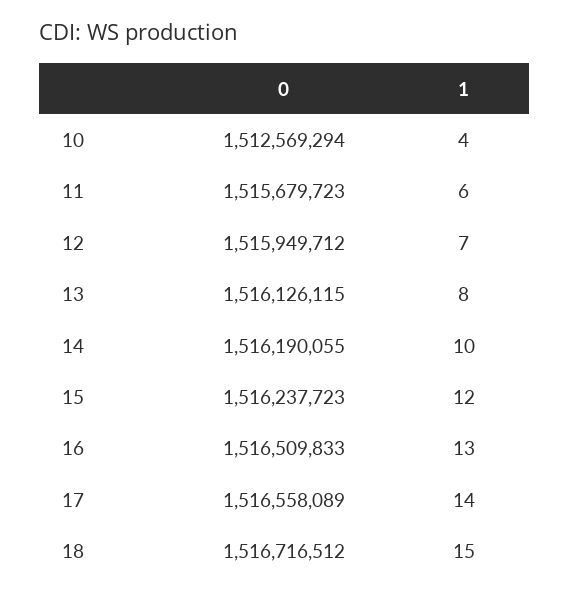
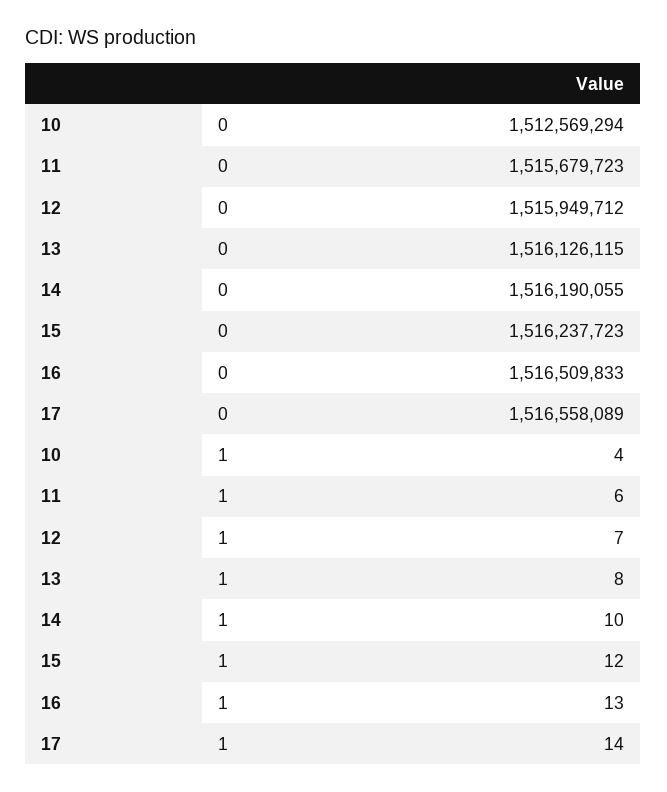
  {
    "0": {
      "10": 1512569294,
      "11": 1515679723,
      "12": 1515949712,
      "13": 1516126115,
      "14": 1516190055,
      "15": 1516237723,
      "16": 1516509833,
-     "17": 1516558089,
+     "17": 1516558089
-     "18": 1516716512
    },
    "1": {
      "10": 4,
      "11": 6,
      "12": 7,
      "13": 8,
      "14": 10,
      "15": 12,
      "16": 13,
-     "17": 14,
+     "17": 14
-     "18": 15
    }
  }

